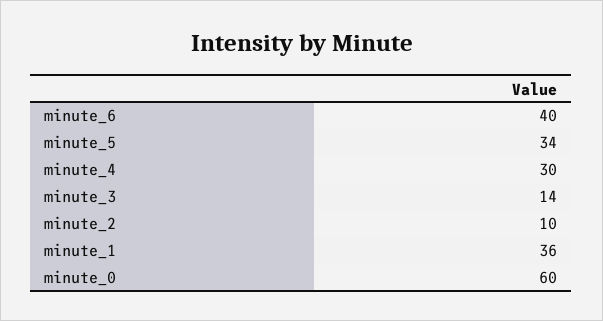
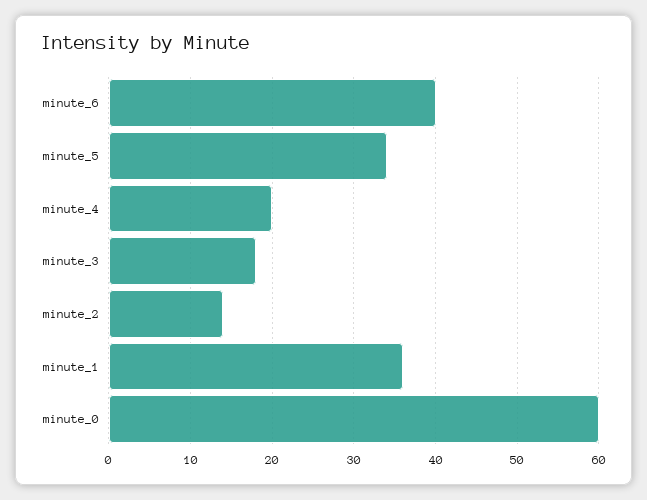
  {
    "minute_6": 40,
    "minute_5": 34,
-   "minute_4": 30,
+   "minute_4": 20,
-   "minute_3": 14,
+   "minute_3": 18,
-   "minute_2": 10,
+   "minute_2": 14,
    "minute_1": 36,
    "minute_0": 60
  }

